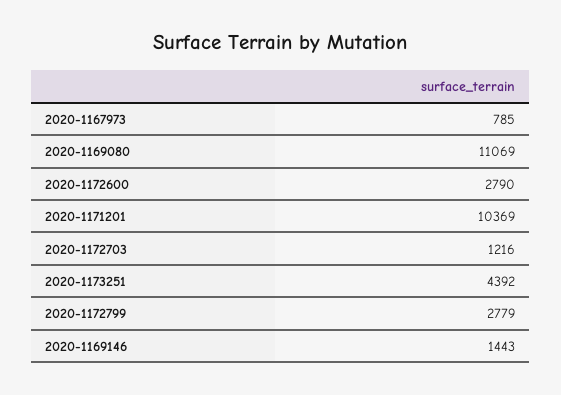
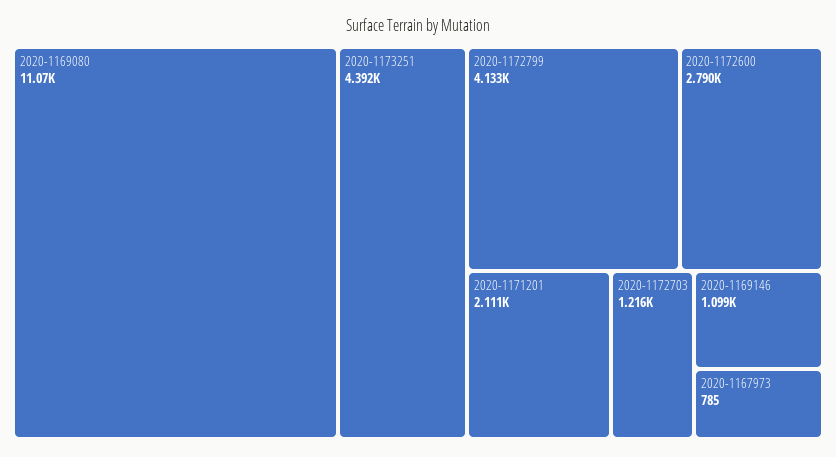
  {
    "2020-1167973": 785,
    "2020-1169080": 11069,
    "2020-1172600": 2790,
-   "2020-1171201": 10369,
+   "2020-1171201": 2111,
    "2020-1172703": 1216,
    "2020-1173251": 4392,
-   "2020-1172799": 2779,
+   "2020-1172799": 4133,
-   "2020-1169146": 1443
+   "2020-1169146": 1099
  }

